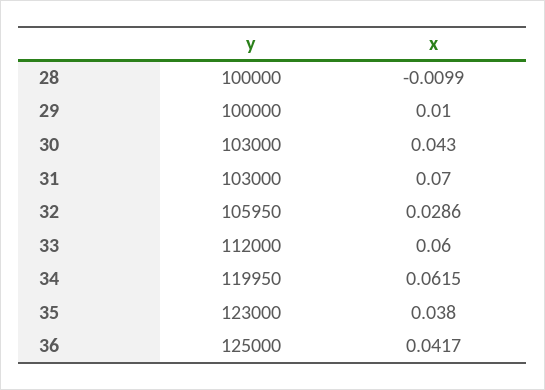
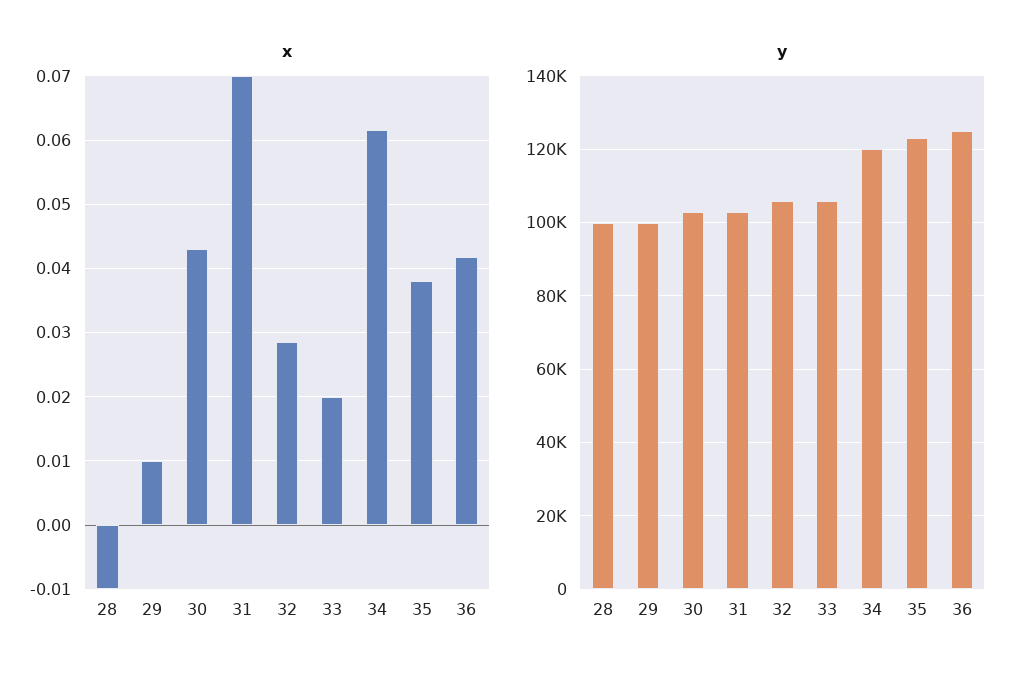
  {
    "y": {
      "28": 100000,
      "29": 100000,
      "30": 103000,
      "31": 103000,
      "32": 105950,
-     "33": 112000,
+     "33": 106000,
      "34": 119950,
      "35": 123000,
      "36": 125000
    },
    "x": {
      "28": -0.0099,
      "29": 0.01,
      "30": 0.043,
      "31": 0.07,
      "32": 0.0286,
-     "33": 0.06,
+     "33": 0.02,
      "34": 0.0615,
      "35": 0.038,
      "36": 0.0417
    }
  }

